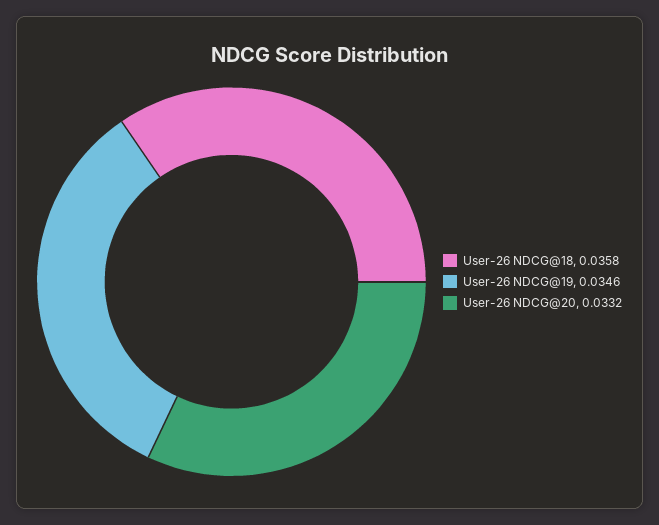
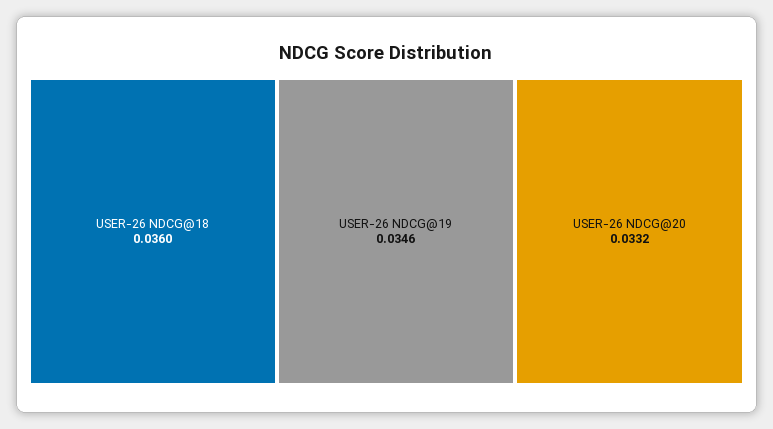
  {
-   "User-26 NDCG@18": 0.0358,
+   "User-26 NDCG@18": 0.036,
    "User-26 NDCG@19": 0.0346,
    "User-26 NDCG@20": 0.0332
  }

